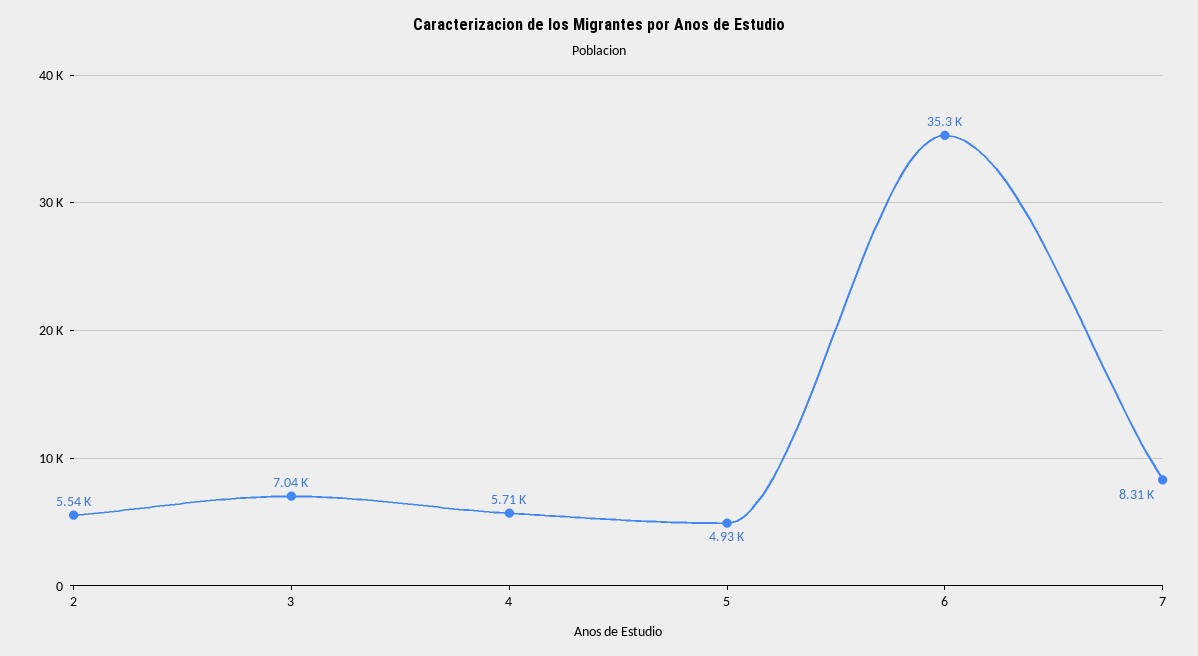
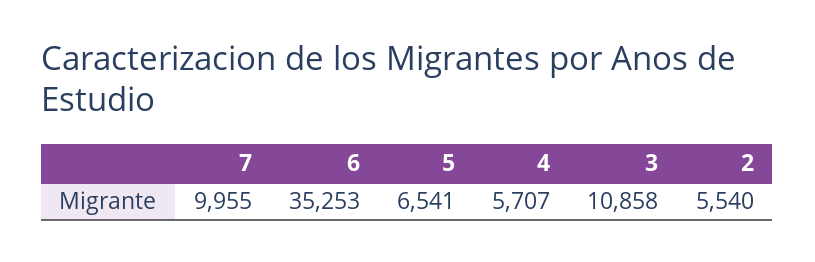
  {
    "2": 5540,
-   "3": 7040,
+   "3": 10858,
    "4": 5707,
-   "5": 4930,
+   "5": 6541,
    "6": 35253,
-   "7": 8310
+   "7": 9955
  }

